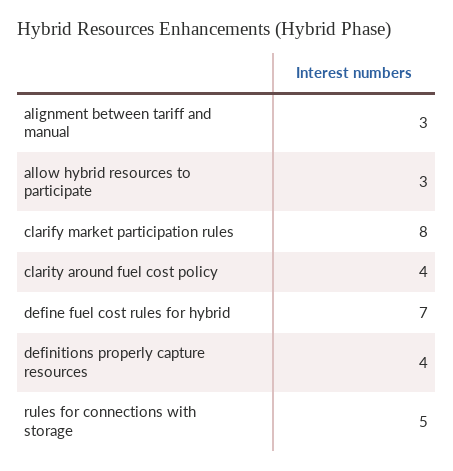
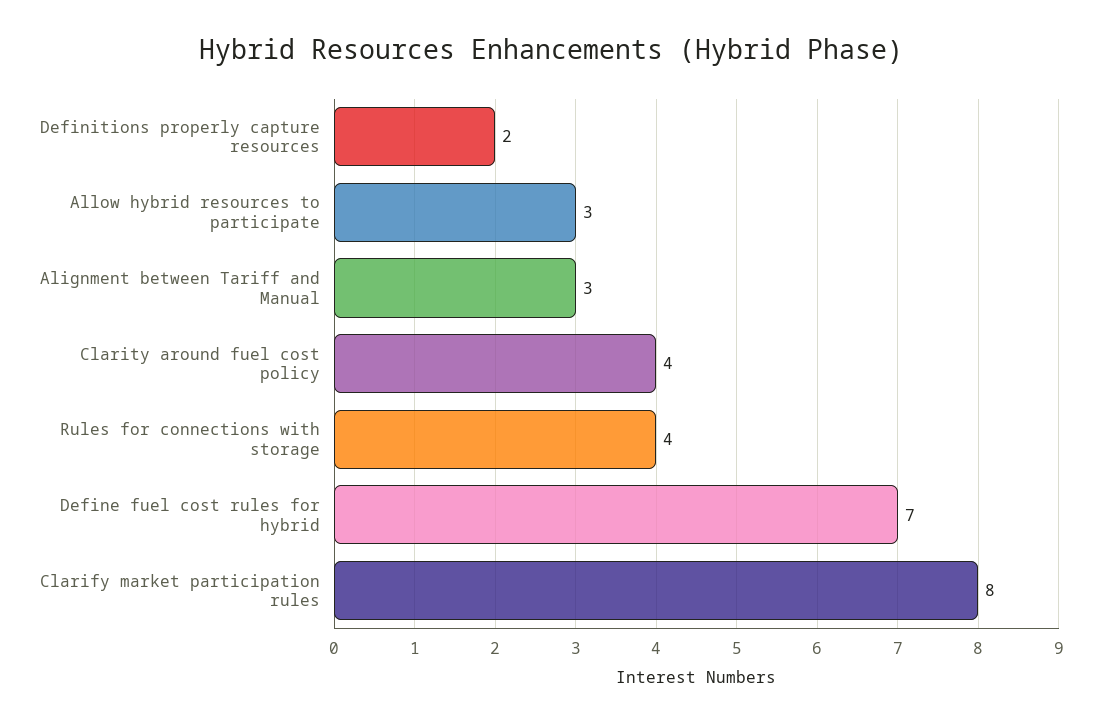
  {
    "alignment between tariff and manual": 3,
    "allow hybrid resources to participate": 3,
    "clarify market participation rules": 8,
    "clarity around fuel cost policy": 4,
    "define fuel cost rules for hybrid": 7,
-   "definitions properly capture resources": 4,
+   "definitions properly capture resources": 2,
-   "rules for connections with storage": 5
+   "rules for connections with storage": 4
  }

